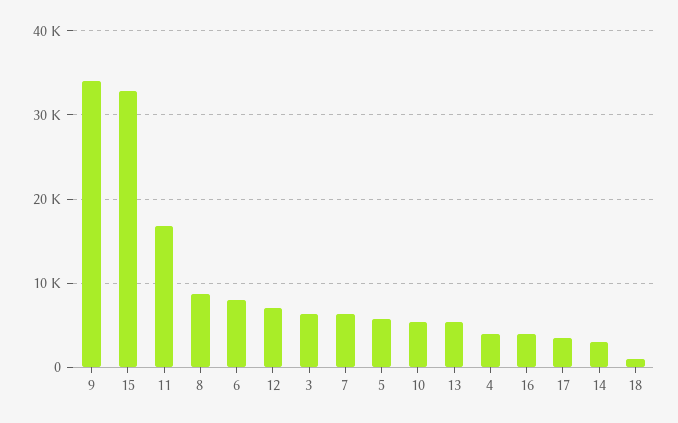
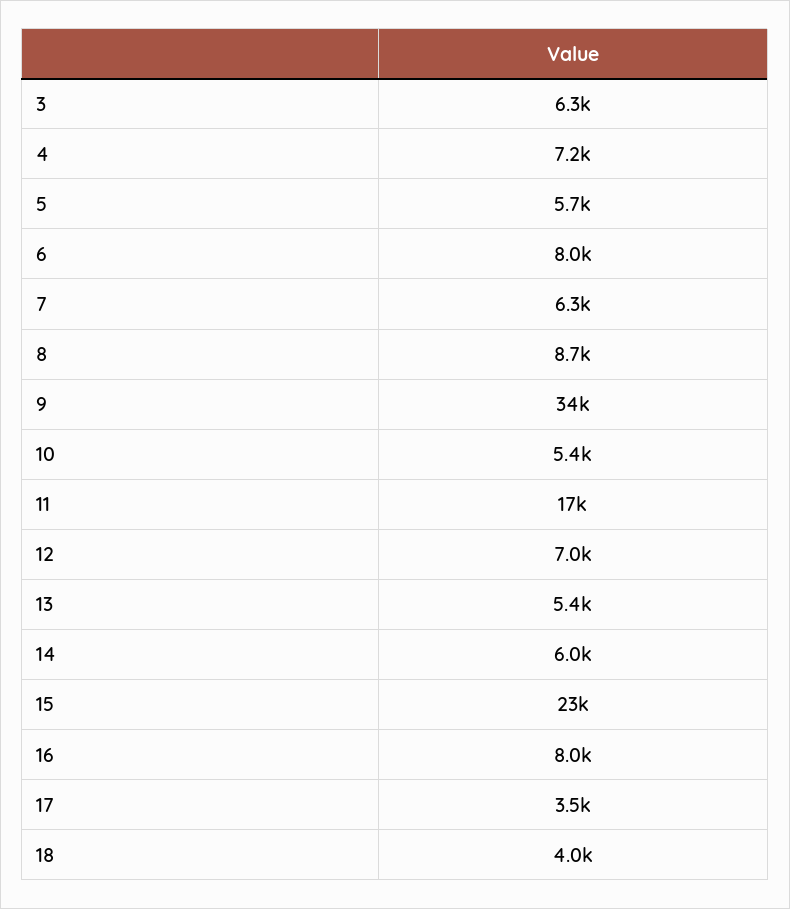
  {
    "9": 34000,
-   "15": 33000,
+   "15": 23000,
    "11": 17000,
    "8": 8700,
    "6": 8000,
    "12": 7000,
    "3": 6300,
    "7": 6300,
    "5": 5700,
    "10": 5400,
    "13": 5400,
-   "4": 4000,
+   "4": 7200,
-   "16": 4000,
+   "16": 8000,
    "17": 3500,
-   "14": 3000,
+   "14": 6000,
-   "18": 1000
+   "18": 4000
  }

